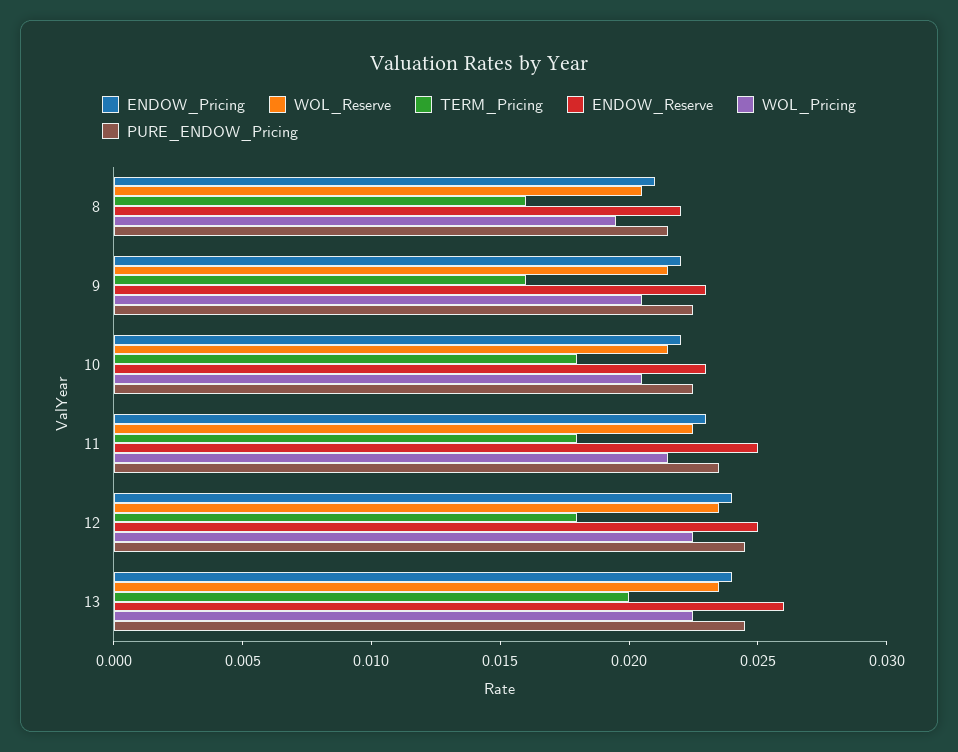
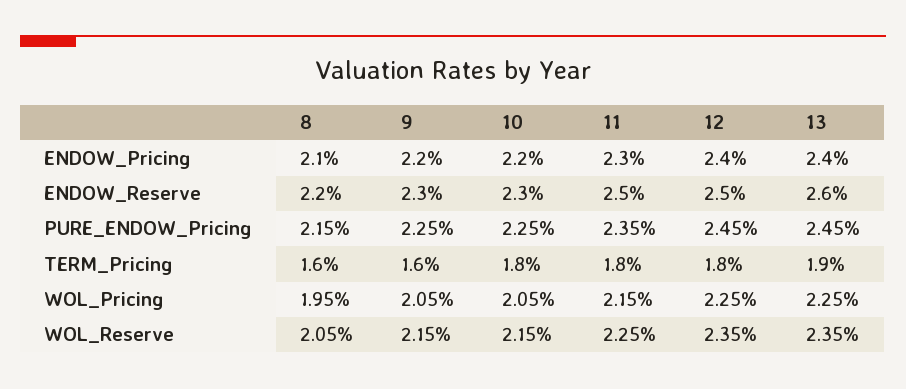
  {
    "ENDOW_Pricing": {
      "8": 0.021,
      "9": 0.022,
      "10": 0.022,
      "11": 0.023,
      "12": 0.024,
      "13": 0.024
    },
    "WOL_Reserve": {
      "8": 0.0205,
      "9": 0.0215,
      "10": 0.0215,
      "11": 0.0225,
      "12": 0.0235,
      "13": 0.0235
    },
    "TERM_Pricing": {
      "8": 0.016,
      "9": 0.016,
      "10": 0.018,
      "11": 0.018,
      "12": 0.018,
-     "13": 0.02
+     "13": 0.019
    },
    "ENDOW_Reserve": {
      "8": 0.022,
      "9": 0.023,
      "10": 0.023,
      "11": 0.025,
      "12": 0.025,
      "13": 0.026
    },
    "WOL_Pricing": {
      "8": 0.0195,
      "9": 0.0205,
      "10": 0.0205,
      "11": 0.0215,
      "12": 0.0225,
      "13": 0.0225
    },
    "PURE_ENDOW_Pricing": {
      "8": 0.0215,
      "9": 0.0225,
      "10": 0.0225,
      "11": 0.0235,
      "12": 0.0245,
      "13": 0.0245
    }
  }

